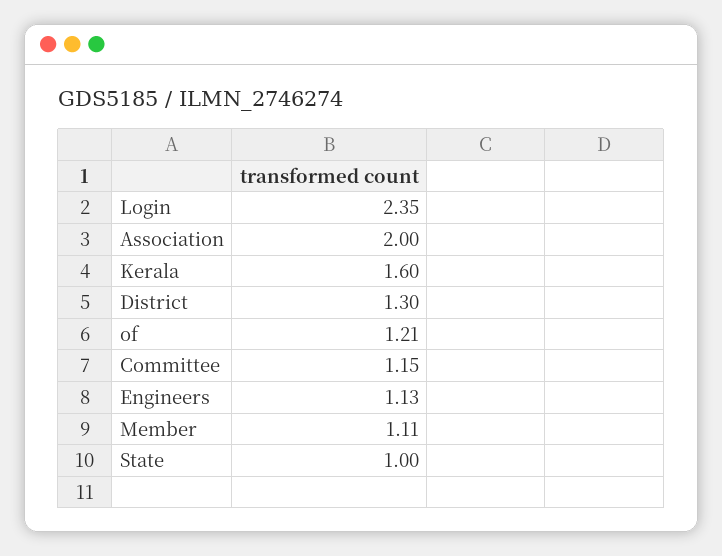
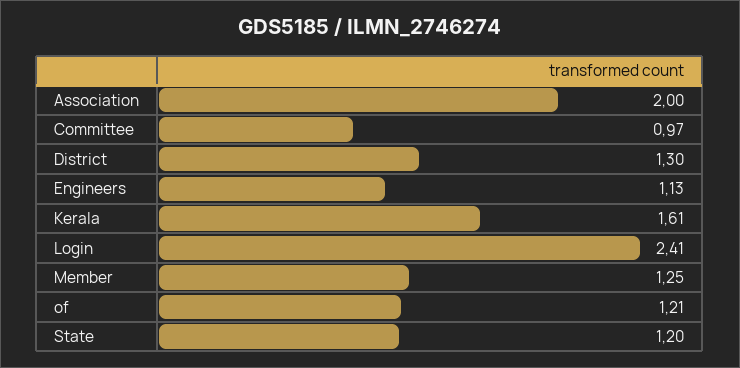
  {
-   "Login": 2.35,
+   "Login": 2.41,
    "Association": 2,
-   "Kerala": 1.6,
+   "Kerala": 1.61,
    "District": 1.3,
    "of": 1.21,
-   "Committee": 1.15,
+   "Committee": 0.97,
    "Engineers": 1.13,
-   "Member": 1.11,
+   "Member": 1.25,
-   "State": 1
+   "State": 1.2
  }

